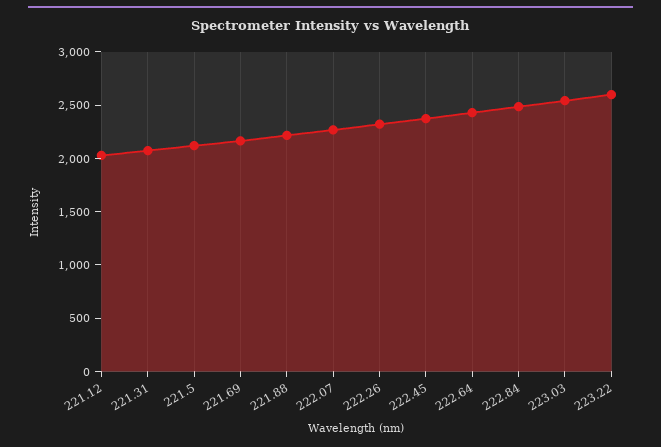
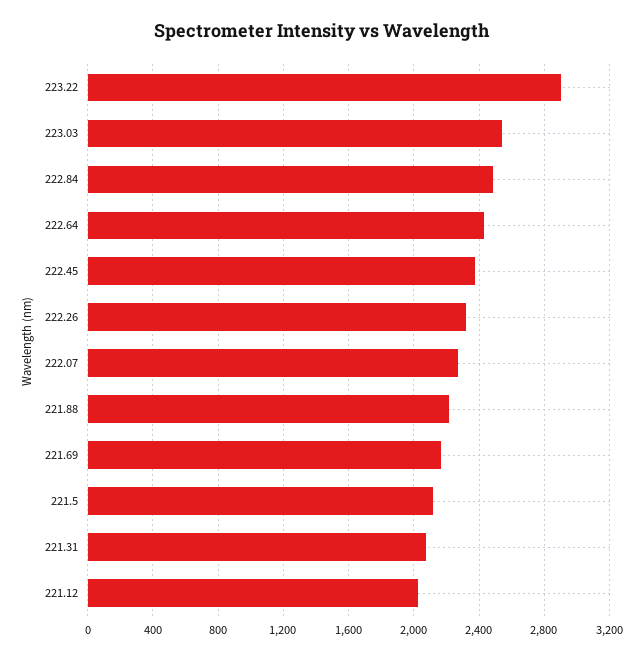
  {
    "221.12": 2050,
    "221.31": 2050,
    "221.5": 2100,
    "221.69": 2150,
    "221.88": 2200,
    "222.07": 2250,
    "222.26": 2300,
    "222.45": 2350,
    "222.64": 2450,
    "222.84": 2500,
    "223.03": 2550,
-   "223.22": 2600
+   "223.22": 2900
  }

